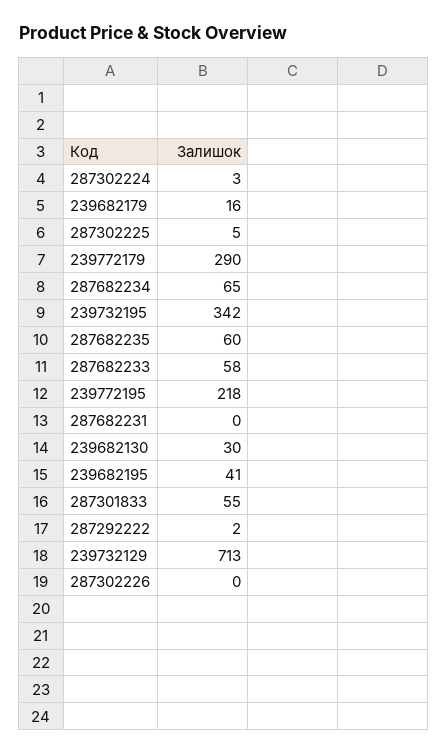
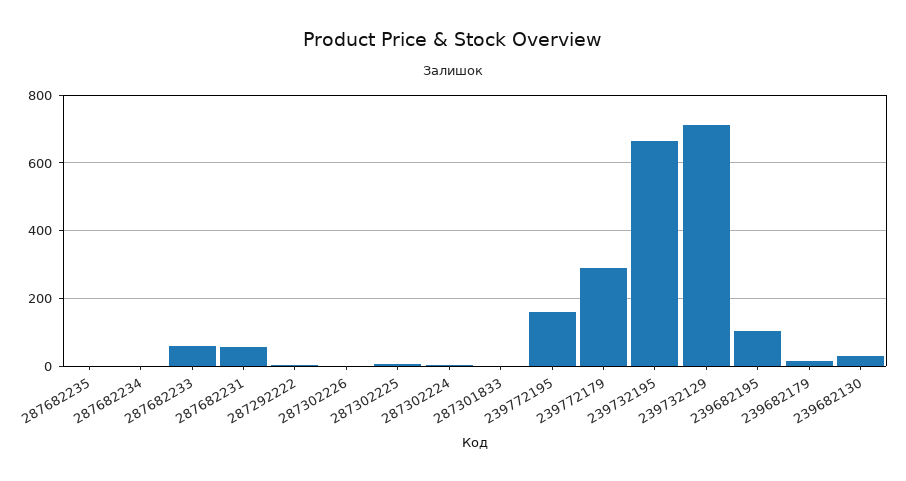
  {
    "287302224": 3,
    "239682179": 16,
    "287302225": 5,
    "239772179": 290,
-   "287682234": 65,
+   "287682234": 0,
-   "239732195": 342,
+   "239732195": 660,
-   "287682235": 60,
+   "287682235": 0,
    "287682233": 58,
-   "239772195": 218,
+   "239772195": 160,
-   "287682231": 0,
+   "287682231": 60,
    "239682130": 30,
-   "239682195": 41,
+   "239682195": 100,
-   "287301833": 55,
+   "287301833": 0,
    "287292222": 2,
    "239732129": 713,
    "287302226": 0
  }

